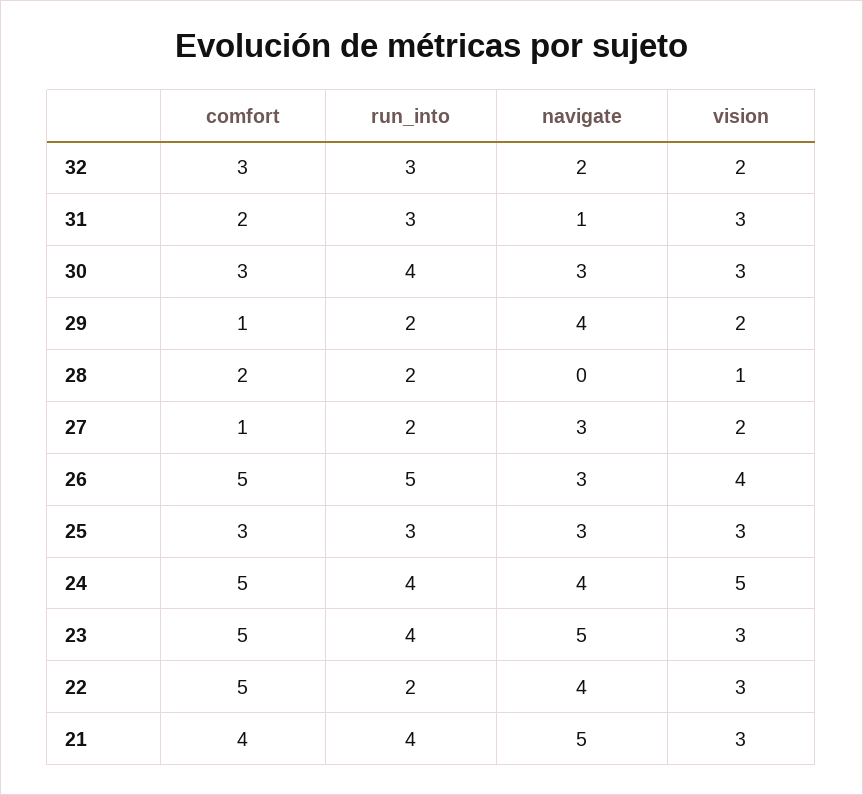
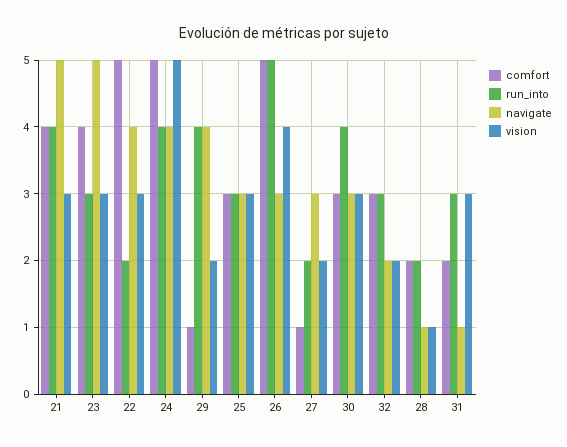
  {
    "comfort": {
      "32": 3,
      "31": 2,
      "30": 3,
      "29": 1,
      "28": 2,
      "27": 1,
      "26": 5,
      "25": 3,
      "24": 5,
-     "23": 5,
+     "23": 4,
      "22": 5,
      "21": 4
    },
    "run_into": {
      "32": 3,
      "31": 3,
      "30": 4,
-     "29": 2,
+     "29": 4,
      "28": 2,
      "27": 2,
      "26": 5,
      "25": 3,
      "24": 4,
-     "23": 4,
+     "23": 3,
      "22": 2,
      "21": 4
    },
    "navigate": {
      "32": 2,
      "31": 1,
      "30": 3,
      "29": 4,
-     "28": 0,
+     "28": 1,
      "27": 3,
      "26": 3,
      "25": 3,
      "24": 4,
      "23": 5,
      "22": 4,
      "21": 5
    },
    "vision": {
      "32": 2,
      "31": 3,
      "30": 3,
      "29": 2,
      "28": 1,
      "27": 2,
      "26": 4,
      "25": 3,
      "24": 5,
      "23": 3,
      "22": 3,
      "21": 3
    }
  }

